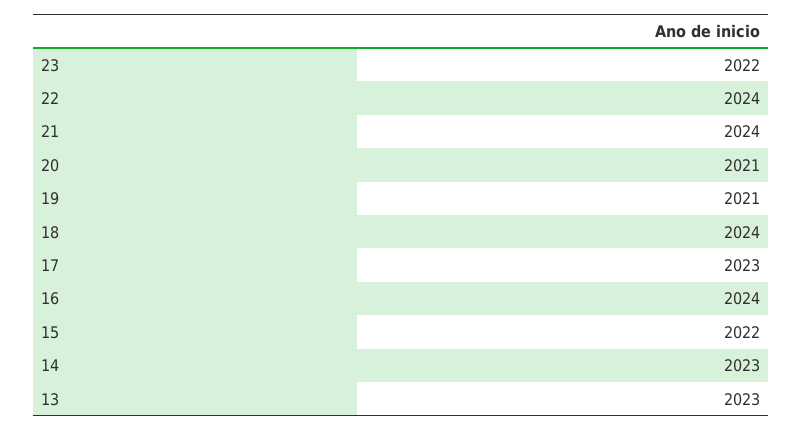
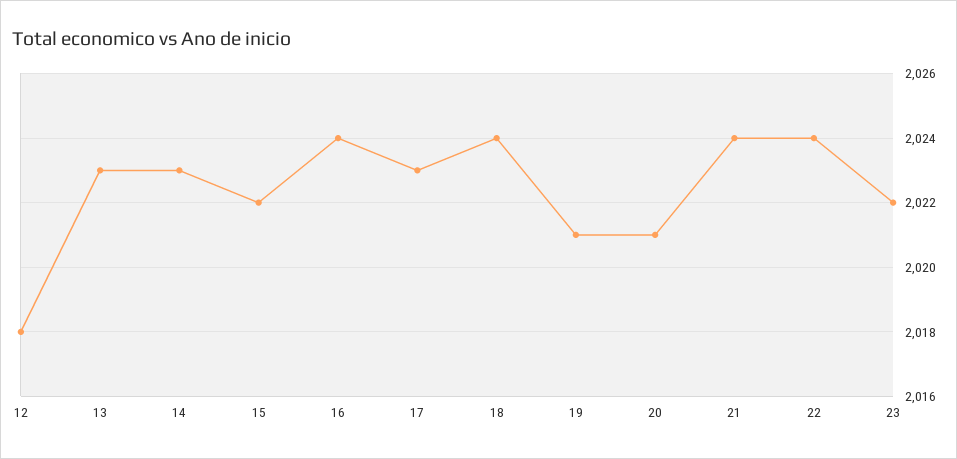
  {
    "23": 2022,
    "22": 2024,
    "21": 2024,
    "20": 2021,
    "19": 2021,
    "18": 2024,
    "17": 2023,
    "16": 2024,
    "15": 2022,
    "14": 2023,
-   "13": 2023
+   "13": 2023,
+   "12": 2018
  }

